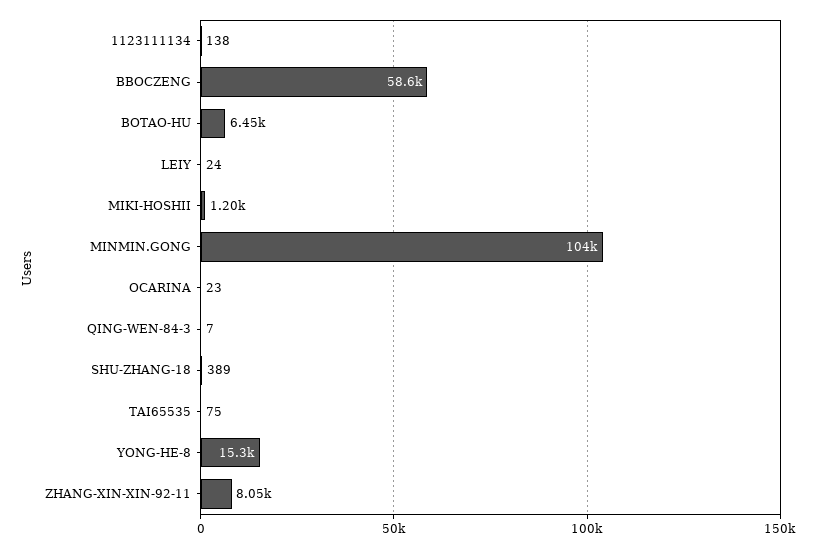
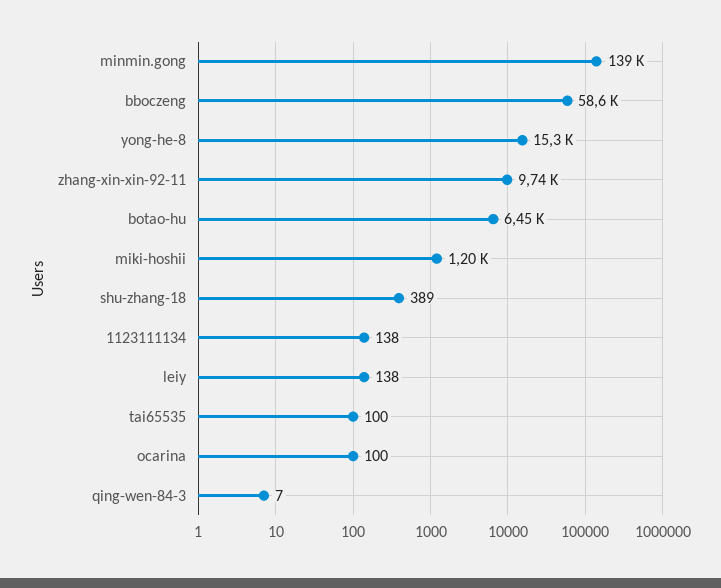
  {
    "1123111134": 138,
    "BBOCZENG": 58600,
    "BOTAO-HU": 6450,
-   "LEIY": 24,
+   "LEIY": 138,
    "MIKI-HOSHII": 1200,
-   "MINMIN.GONG": 104000,
+   "MINMIN.GONG": 139000,
-   "OCARINA": 23,
+   "OCARINA": 100,
    "QING-WEN-84-3": 7,
    "SHU-ZHANG-18": 389,
-   "TAI65535": 75,
+   "TAI65535": 100,
    "YONG-HE-8": 15300,
-   "ZHANG-XIN-XIN-92-11": 8050
+   "ZHANG-XIN-XIN-92-11": 9740
  }

